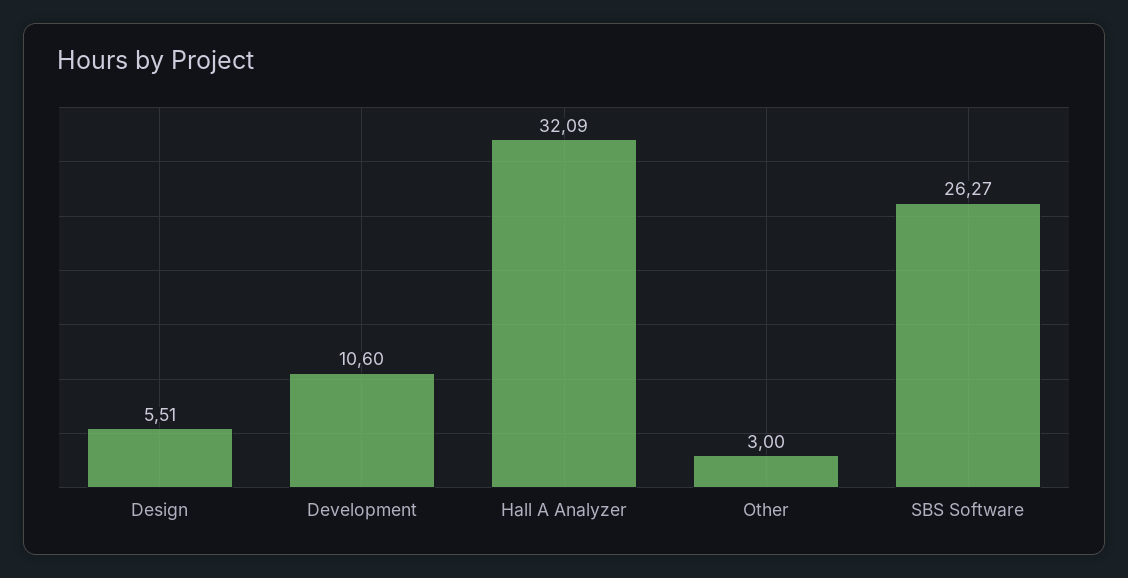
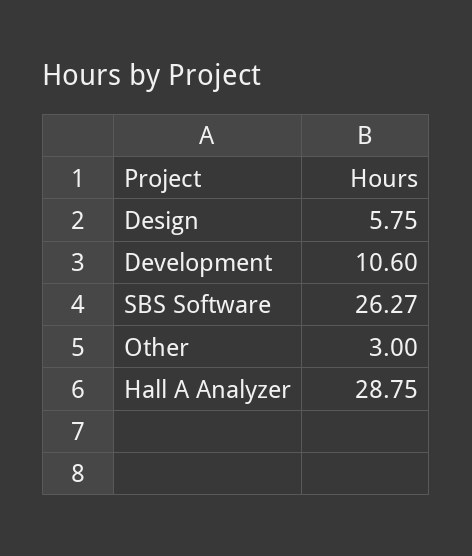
  {
-   "Design": 5.51,
+   "Design": 5.75,
    "Development": 10.6,
-   "Hall A Analyzer": 32.09,
+   "Hall A Analyzer": 28.75,
    "Other": 3,
    "SBS Software": 26.27
  }

